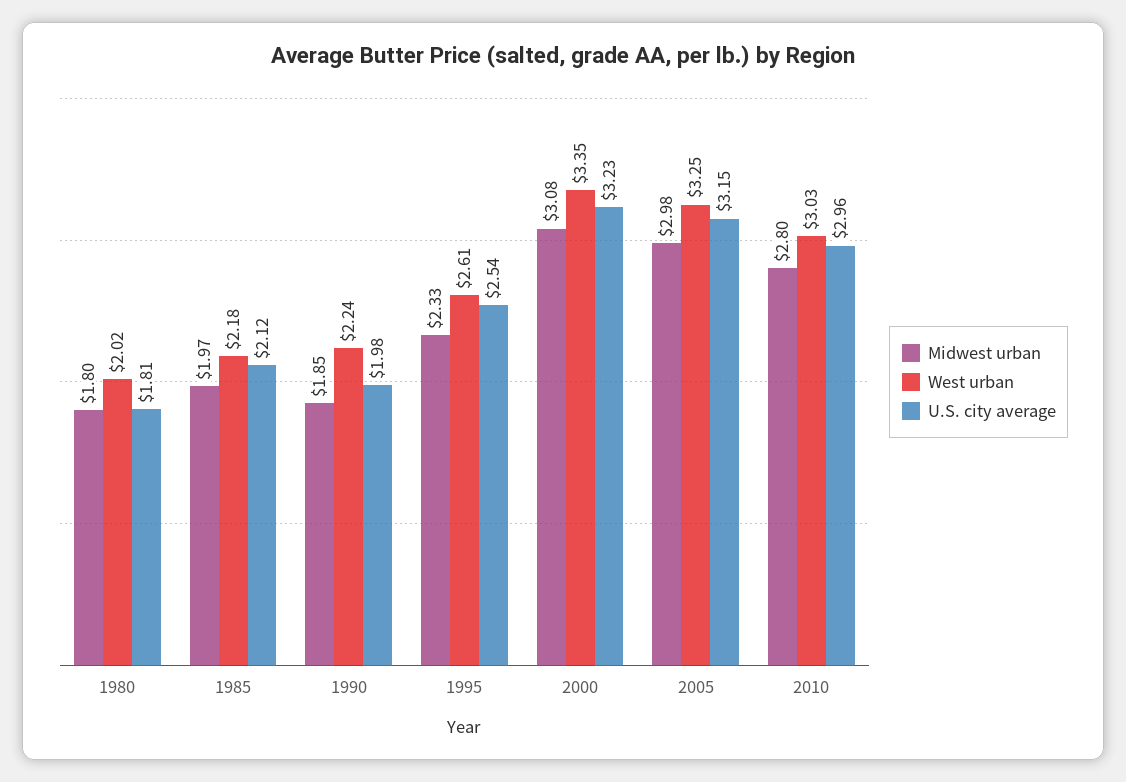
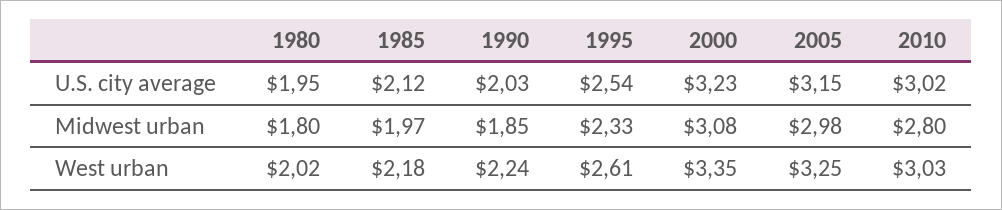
  {
    "Midwest urban": {
      "1980": 1.8,
      "1985": 1.97,
      "1990": 1.85,
      "1995": 2.33,
      "2000": 3.08,
      "2005": 2.98,
      "2010": 2.8
    },
    "West urban": {
      "1980": 2.02,
      "1985": 2.18,
      "1990": 2.24,
      "1995": 2.61,
      "2000": 3.35,
      "2005": 3.25,
      "2010": 3.03
    },
    "U.S. city average": {
-     "1980": 1.81,
+     "1980": 1.95,
      "1985": 2.12,
-     "1990": 1.98,
+     "1990": 2.03,
      "1995": 2.54,
      "2000": 3.23,
      "2005": 3.15,
-     "2010": 2.96
+     "2010": 3.02
    }
  }

